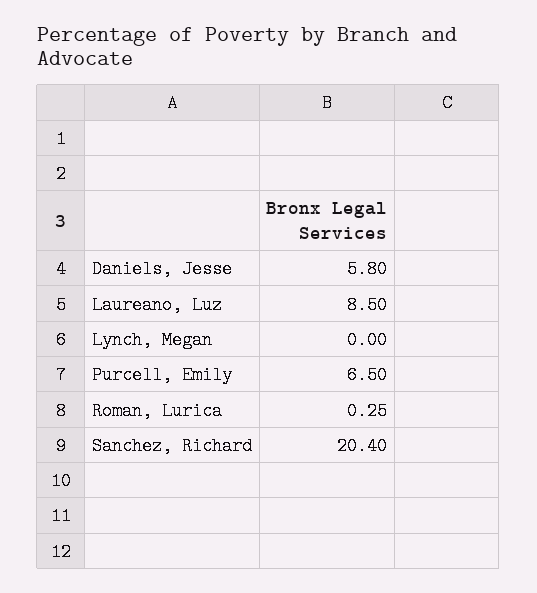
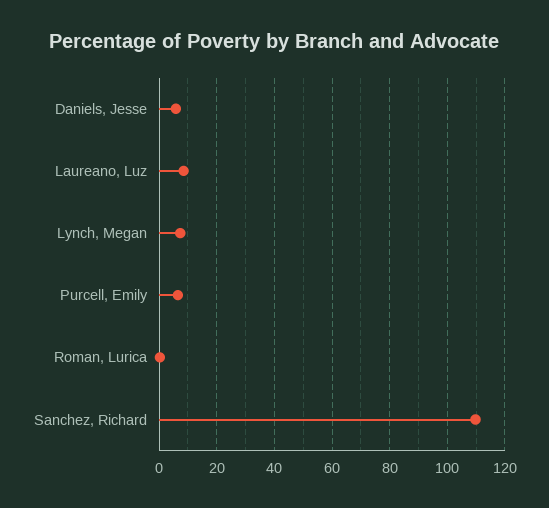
  {
    "Daniels, Jesse": 5.8,
    "Laureano, Luz": 8.5,
-   "Lynch, Megan": 0,
+   "Lynch, Megan": 7.5,
    "Purcell, Emily": 6.5,
    "Roman, Lurica": 0.25,
-   "Sanchez, Richard": 20.4
+   "Sanchez, Richard": 110
  }

